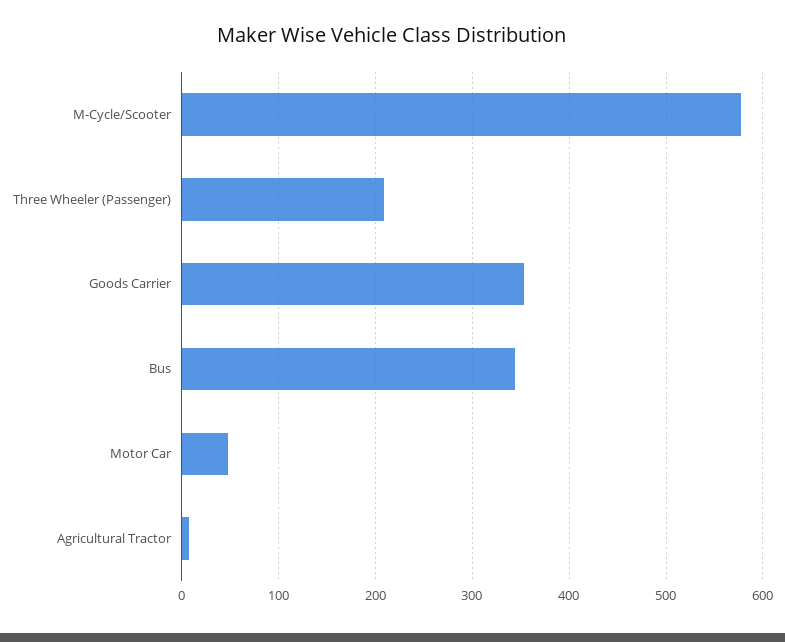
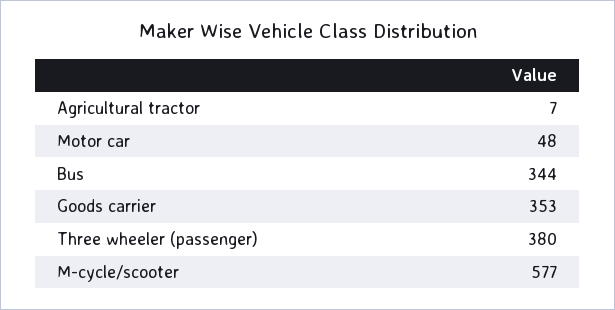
  {
    "M-Cycle/Scooter": 577,
-   "Three Wheeler (Passenger)": 210,
+   "Three Wheeler (Passenger)": 380,
    "Goods Carrier": 353,
    "Bus": 344,
    "Motor Car": 48,
    "Agricultural Tractor": 7
  }

